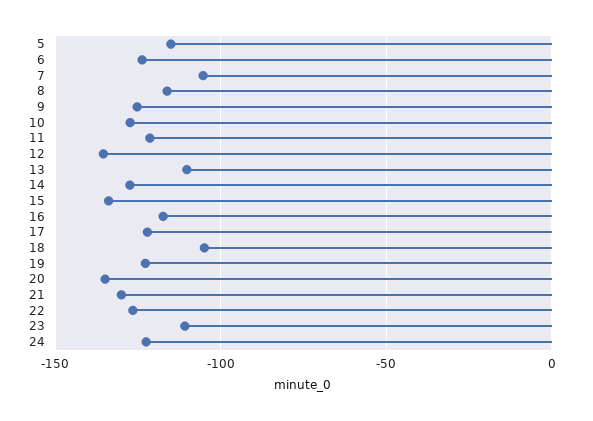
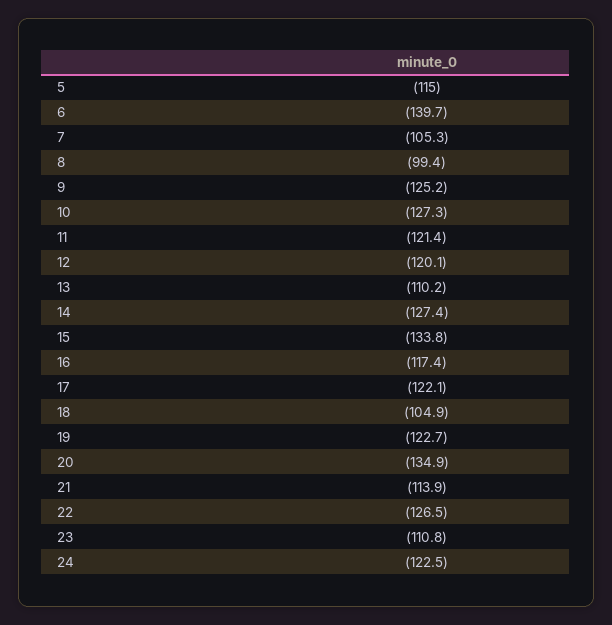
  {
    "5": -115,
-   "6": -125,
+   "6": -139.7,
    "7": -105.3,
-   "8": -115,
+   "8": -99.4,
    "9": -125.2,
    "10": -127.3,
    "11": -121.4,
-   "12": -135,
+   "12": -120.1,
    "13": -110.2,
    "14": -127.4,
    "15": -133.8,
    "16": -117.4,
    "17": -122.1,
    "18": -104.9,
    "19": -122.7,
    "20": -134.9,
-   "21": -130,
+   "21": -113.9,
    "22": -126.5,
    "23": -110.8,
    "24": -122.5
  }

